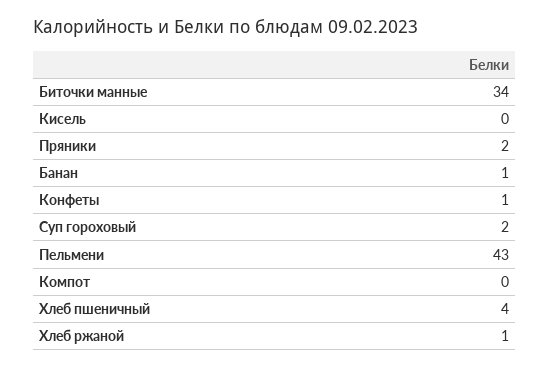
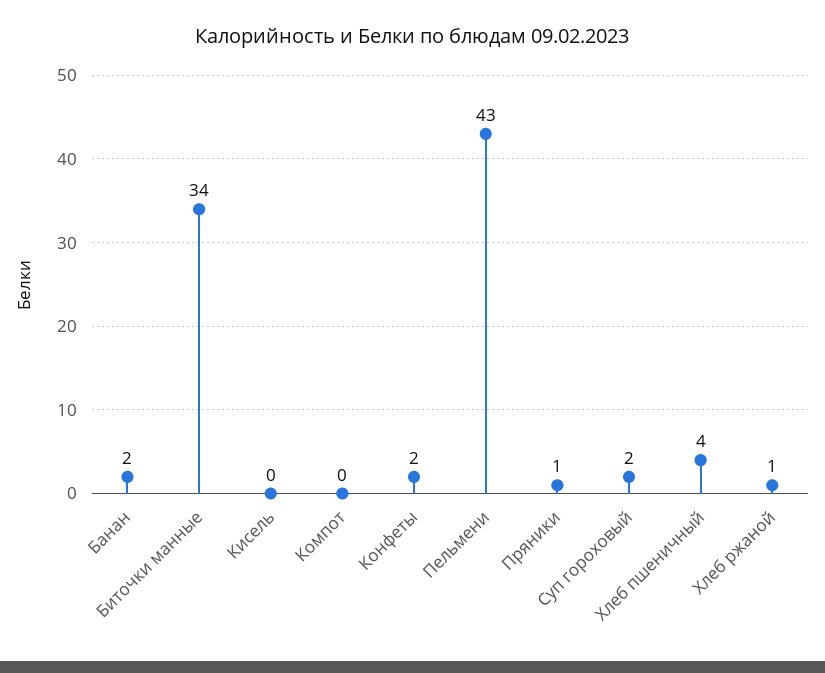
  {
    "Биточки манные": 34,
    "Кисель": 0,
-   "Пряники": 2,
+   "Пряники": 1,
-   "Банан": 1,
+   "Банан": 2,
-   "Конфеты": 1,
+   "Конфеты": 2,
    "Суп гороховый": 2,
    "Пельмени": 43,
    "Компот": 0,
    "Хлеб пшеничный": 4,
    "Хлеб ржаной": 1
  }

